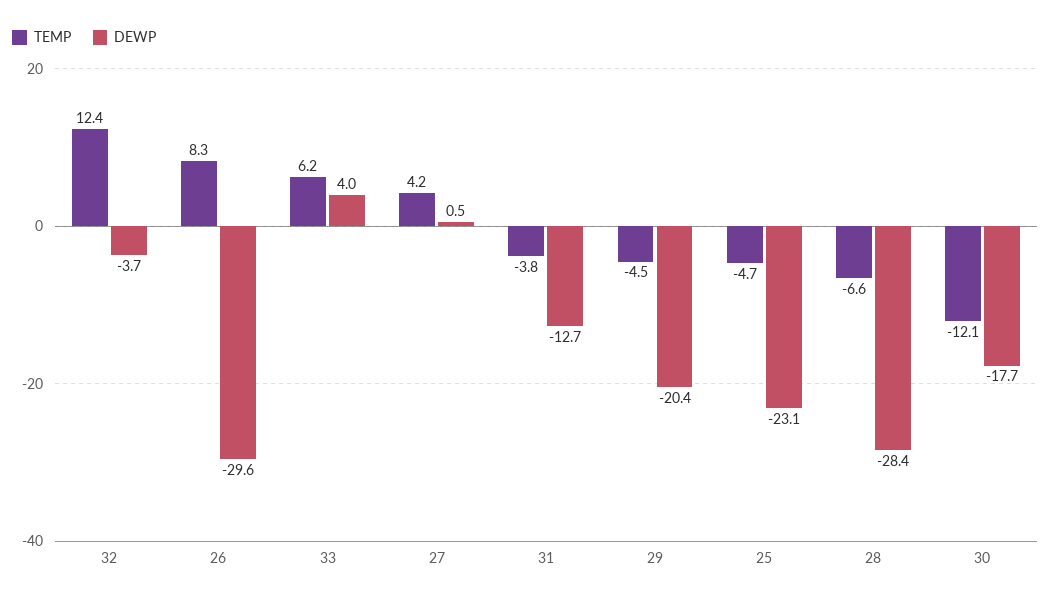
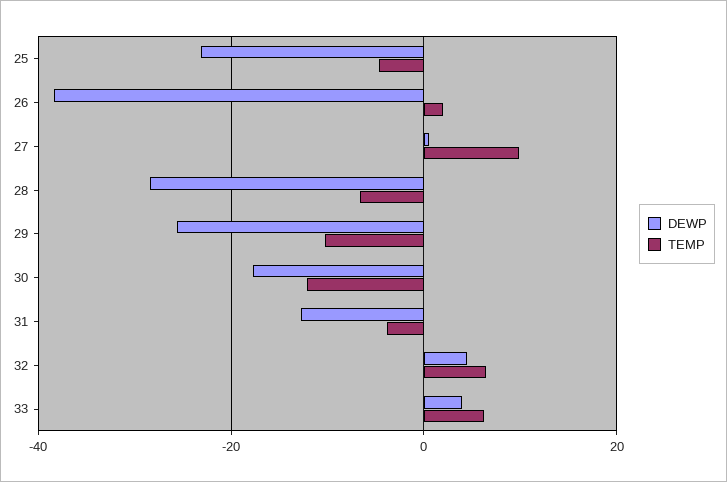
  {
    "TEMP": {
-     "32": 12.4,
+     "32": 6,
-     "26": 8.3,
+     "26": 2,
      "33": 6.2,
-     "27": 4.2,
+     "27": 10,
      "31": -3.8,
-     "29": -4.5,
+     "29": -10,
      "25": -4.7,
      "28": -6.6,
      "30": -12.1
    },
    "DEWP": {
-     "32": -3.7,
+     "32": 4,
-     "26": -29.6,
+     "26": -38,
      "33": 4,
      "27": 0.5,
      "31": -12.7,
-     "29": -20.4,
+     "29": -26,
      "25": -23.1,
      "28": -28.4,
      "30": -17.7
    }
  }

